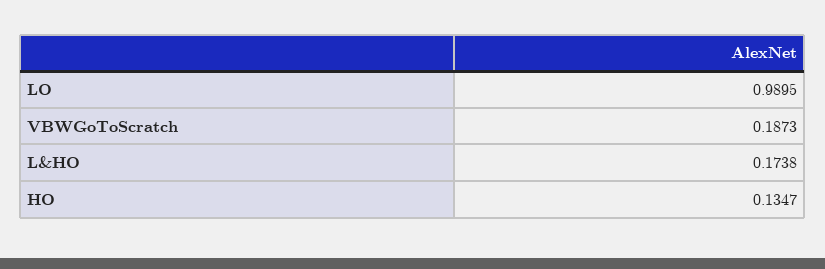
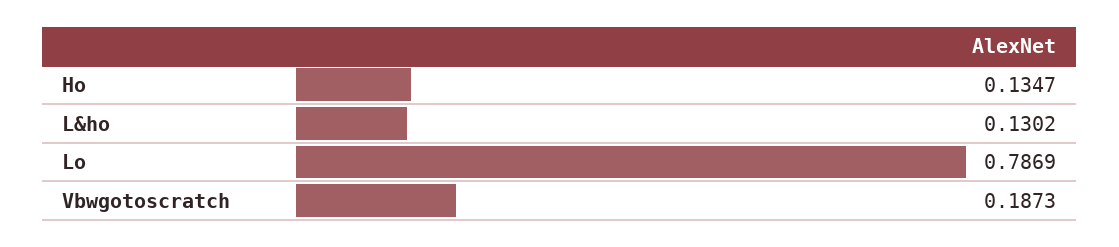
  {
-   "LO": 0.9895,
+   "LO": 0.7869,
    "VBWGoToScratch": 0.1873,
-   "L&HO": 0.1738,
+   "L&HO": 0.1302,
    "HO": 0.1347
  }

